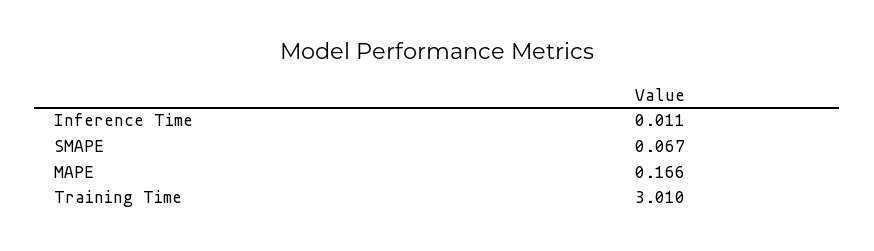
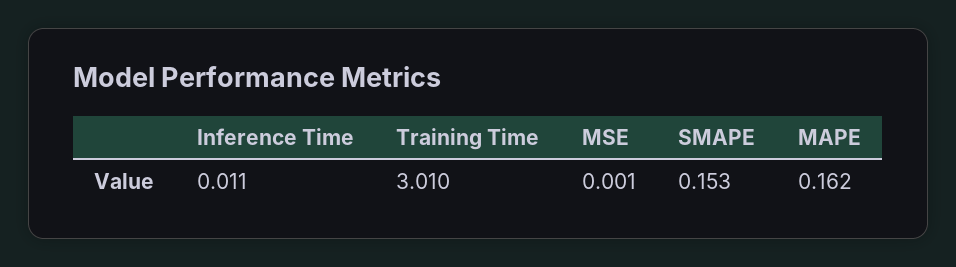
  {
    "Inference Time": 0.011,
-   "SMAPE": 0.067,
+   "SMAPE": 0.153,
-   "MAPE": 0.166,
+   "MAPE": 0.162,
-   "Training Time": 3.01
+   "Training Time": 3.01,
+   "MSE": 0.001
  }

